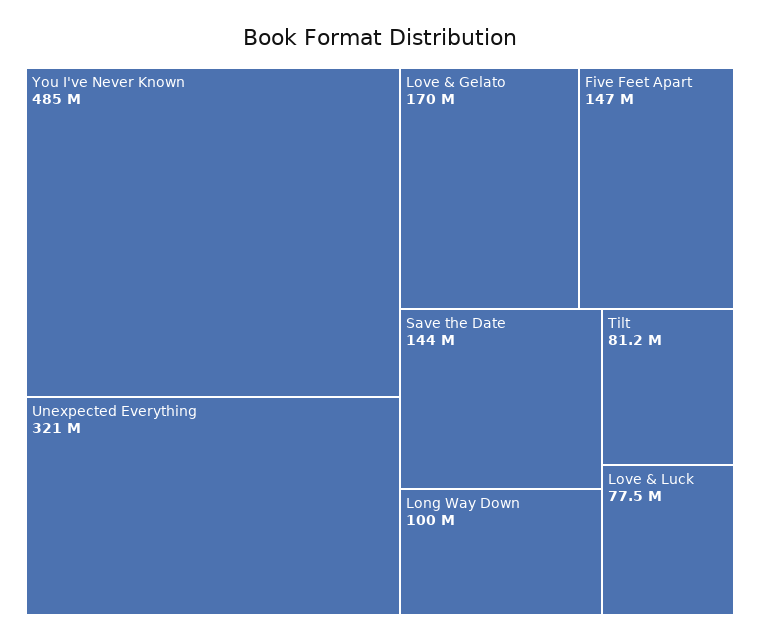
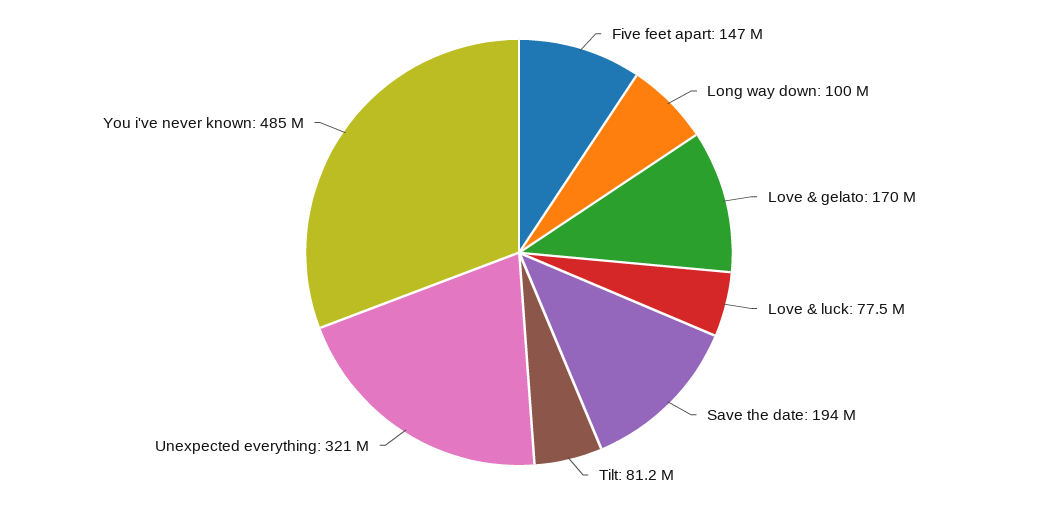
  {
    "You I've Never Known": 485000000,
    "Unexpected Everything": 321000000,
    "Love & Gelato": 170000000,
    "Five Feet Apart": 147000000,
-   "Save the Date": 144000000,
+   "Save the Date": 194000000,
    "Long Way Down": 100000000,
    "Tilt": 81200000,
    "Love & Luck": 77500000
  }

